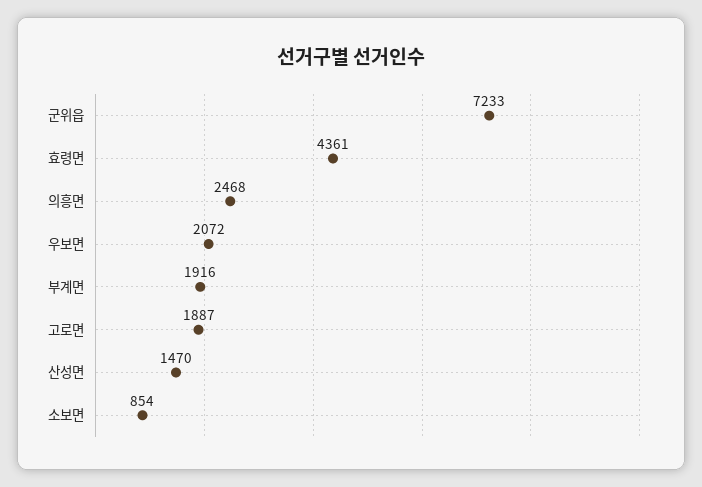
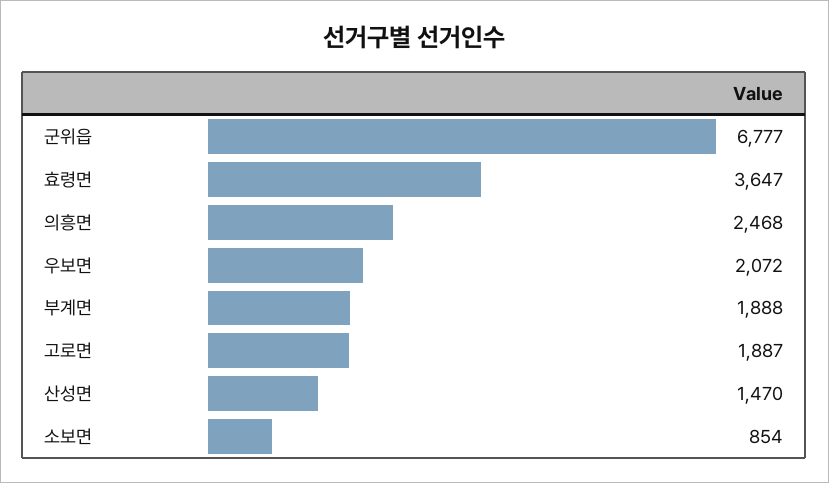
  {
-   "군위읍": 7233,
+   "군위읍": 6777,
-   "효령면": 4361,
+   "효령면": 3647,
    "의흥면": 2468,
    "우보면": 2072,
-   "부계면": 1916,
+   "부계면": 1888,
    "고로면": 1887,
    "산성면": 1470,
    "소보면": 854
  }

